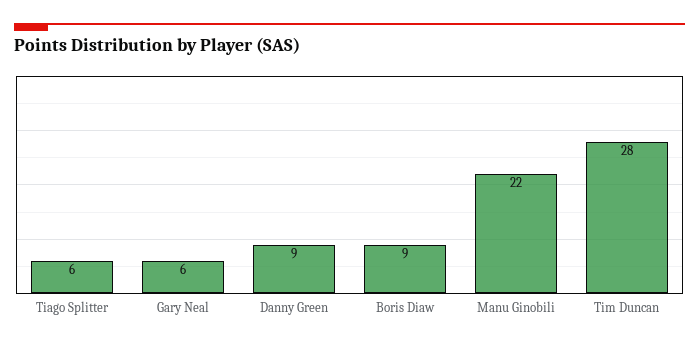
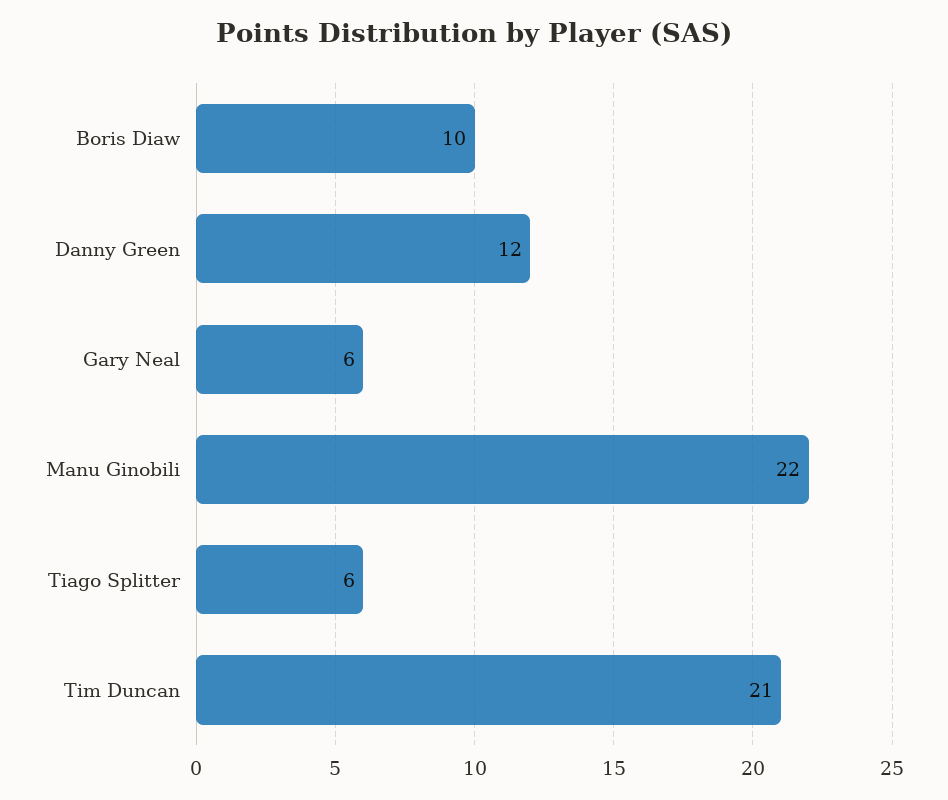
  {
    "Tiago Splitter": 6,
    "Gary Neal": 6,
-   "Danny Green": 9,
+   "Danny Green": 12,
-   "Boris Diaw": 9,
+   "Boris Diaw": 10,
    "Manu Ginobili": 22,
-   "Tim Duncan": 28
+   "Tim Duncan": 21
  }

